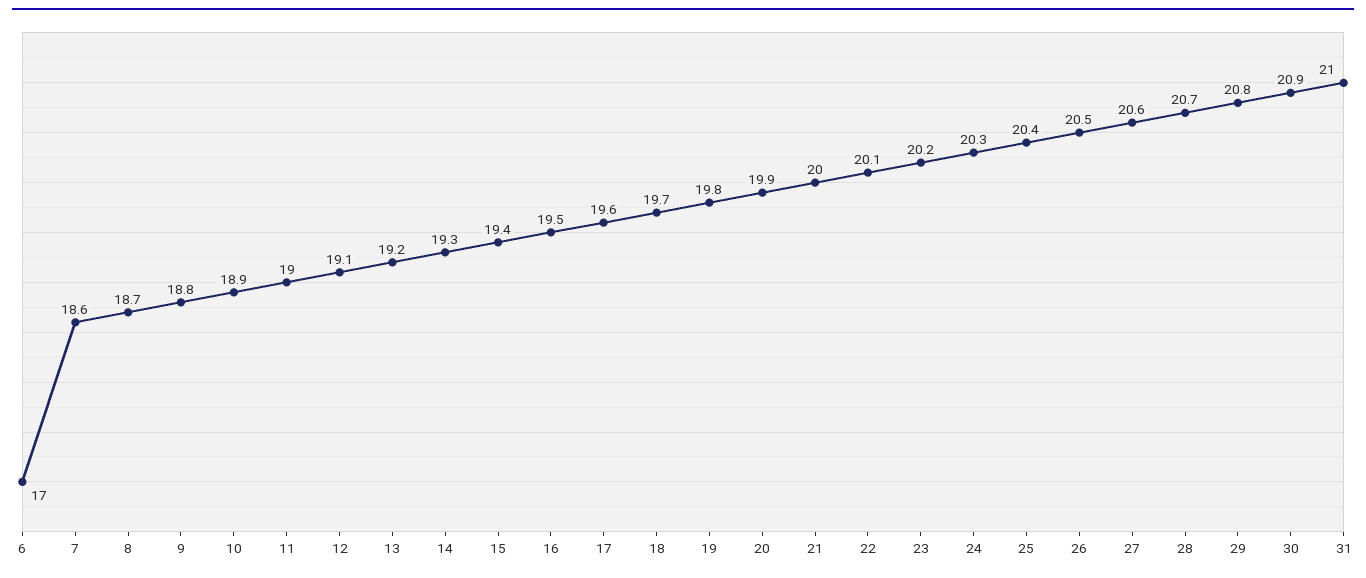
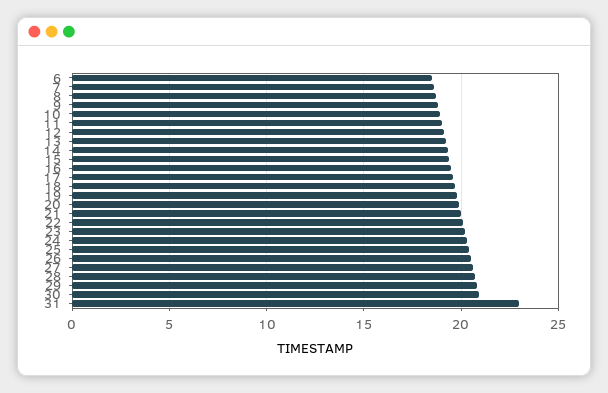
  {
-   "6": 17,
+   "6": 18.5,
    "7": 18.6,
    "8": 18.7,
    "9": 18.8,
    "10": 18.9,
    "11": 19,
    "12": 19.1,
    "13": 19.2,
    "14": 19.3,
    "15": 19.4,
    "16": 19.5,
    "17": 19.6,
    "18": 19.7,
    "19": 19.8,
    "20": 19.9,
    "21": 20,
    "22": 20.1,
    "23": 20.2,
    "24": 20.3,
    "25": 20.4,
    "26": 20.5,
    "27": 20.6,
    "28": 20.7,
    "29": 20.8,
    "30": 20.9,
-   "31": 21
+   "31": 23
  }

